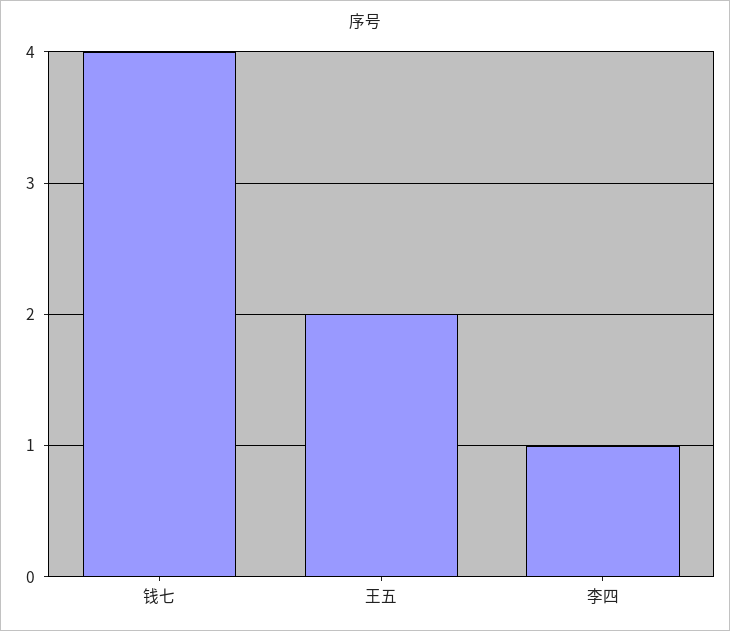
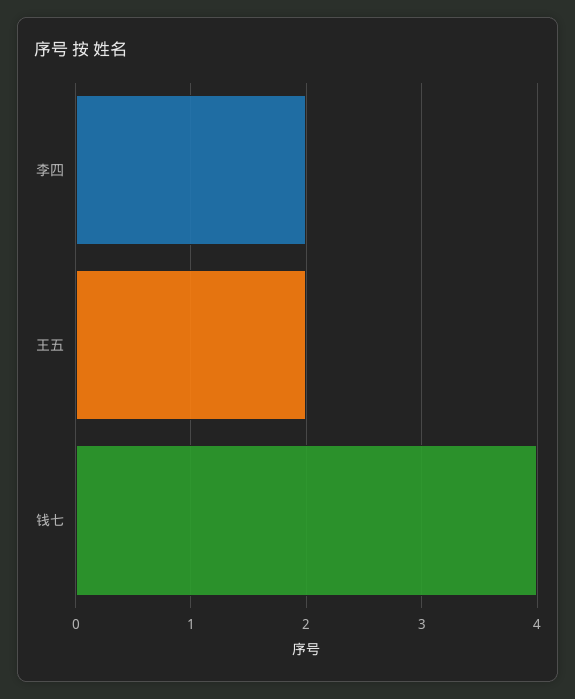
  {
    "钱七": 4,
    "王五": 2,
-   "李四": 1
+   "李四": 2
  }

